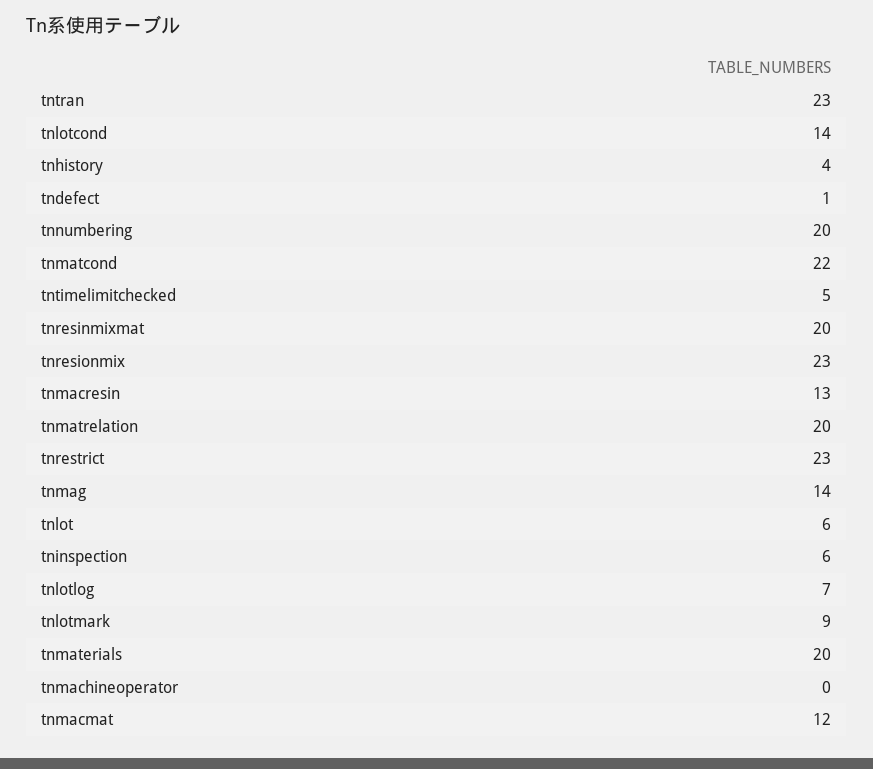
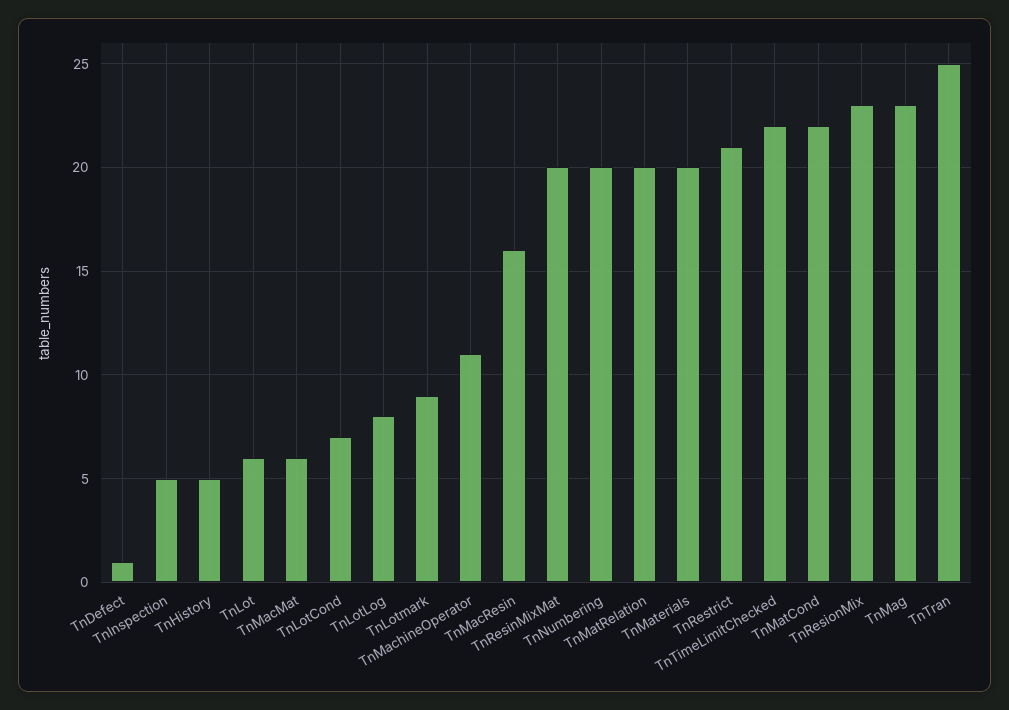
  {
-   "tntran": 23,
+   "tntran": 25,
-   "tnlotcond": 14,
+   "tnlotcond": 7,
-   "tnhistory": 4,
+   "tnhistory": 5,
    "tndefect": 1,
    "tnnumbering": 20,
    "tnmatcond": 22,
-   "tntimelimitchecked": 5,
+   "tntimelimitchecked": 22,
    "tnresinmixmat": 20,
    "tnresionmix": 23,
-   "tnmacresin": 13,
+   "tnmacresin": 16,
    "tnmatrelation": 20,
-   "tnrestrict": 23,
+   "tnrestrict": 21,
-   "tnmag": 14,
+   "tnmag": 23,
    "tnlot": 6,
-   "tninspection": 6,
+   "tninspection": 5,
-   "tnlotlog": 7,
+   "tnlotlog": 8,
    "tnlotmark": 9,
    "tnmaterials": 20,
-   "tnmachineoperator": 0,
+   "tnmachineoperator": 11,
-   "tnmacmat": 12
+   "tnmacmat": 6
  }

